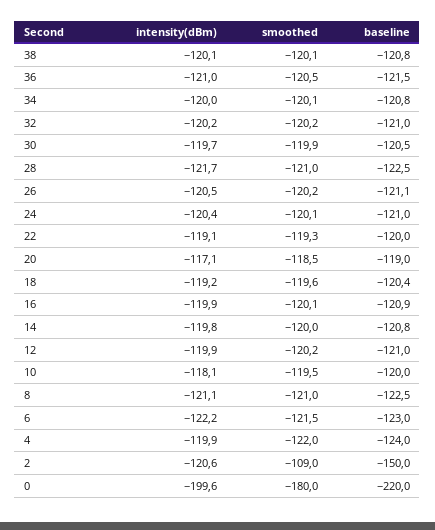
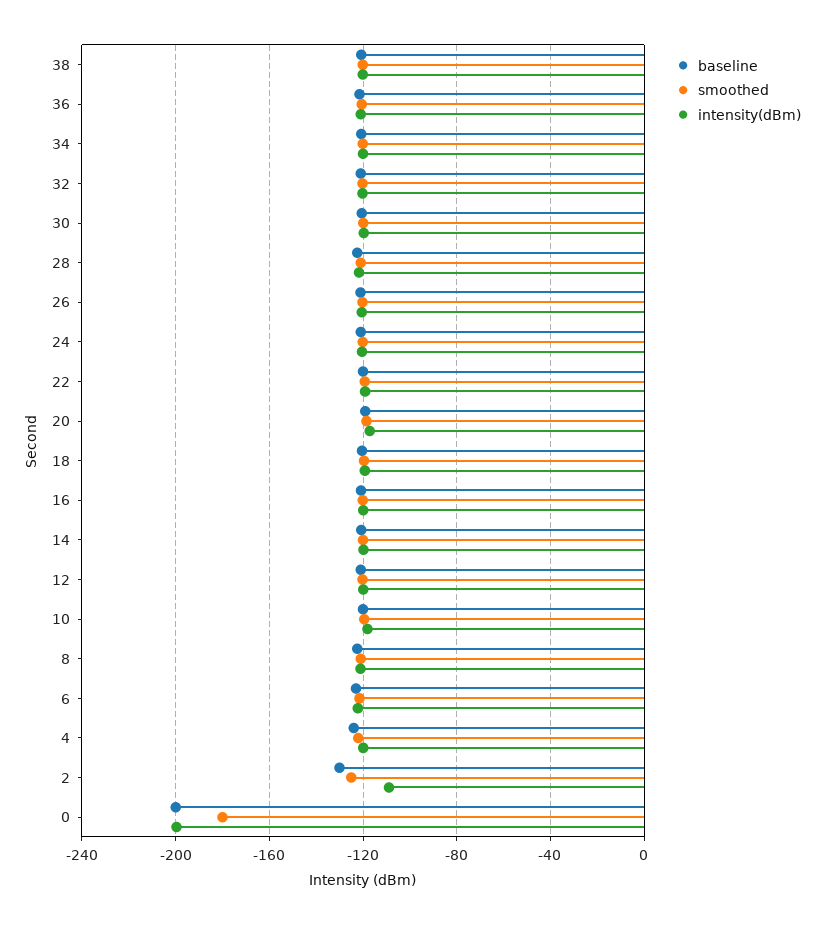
  {
    "intensity(dBm)": {
      "38": -120.1,
      "36": -121,
      "34": -120,
      "32": -120.2,
      "30": -119.7,
      "28": -121.7,
      "26": -120.5,
      "24": -120.4,
      "22": -119.1,
      "20": -117.1,
      "18": -119.2,
      "16": -119.9,
      "14": -119.8,
      "12": -119.9,
      "10": -118.1,
      "8": -121.1,
      "6": -122.2,
      "4": -119.9,
-     "2": -120.6,
+     "2": -110,
      "0": -199.6
    },
    "smoothed": {
      "38": -120.1,
      "36": -120.5,
      "34": -120.1,
      "32": -120.2,
      "30": -119.9,
      "28": -121,
      "26": -120.2,
      "24": -120.1,
      "22": -119.3,
      "20": -118.5,
      "18": -119.6,
      "16": -120.1,
      "14": -120,
      "12": -120.2,
      "10": -119.5,
      "8": -121,
      "6": -121.5,
      "4": -122,
-     "2": -109,
+     "2": -125,
      "0": -180
    },
    "baseline": {
      "38": -120.8,
      "36": -121.5,
      "34": -120.8,
      "32": -121,
      "30": -120.5,
      "28": -122.5,
      "26": -121.1,
      "24": -121,
      "22": -120,
      "20": -119,
      "18": -120.4,
      "16": -120.9,
      "14": -120.8,
      "12": -121,
      "10": -120,
      "8": -122.5,
      "6": -123,
      "4": -124,
-     "2": -150,
+     "2": -130,
-     "0": -220
+     "0": -200
    }
  }

